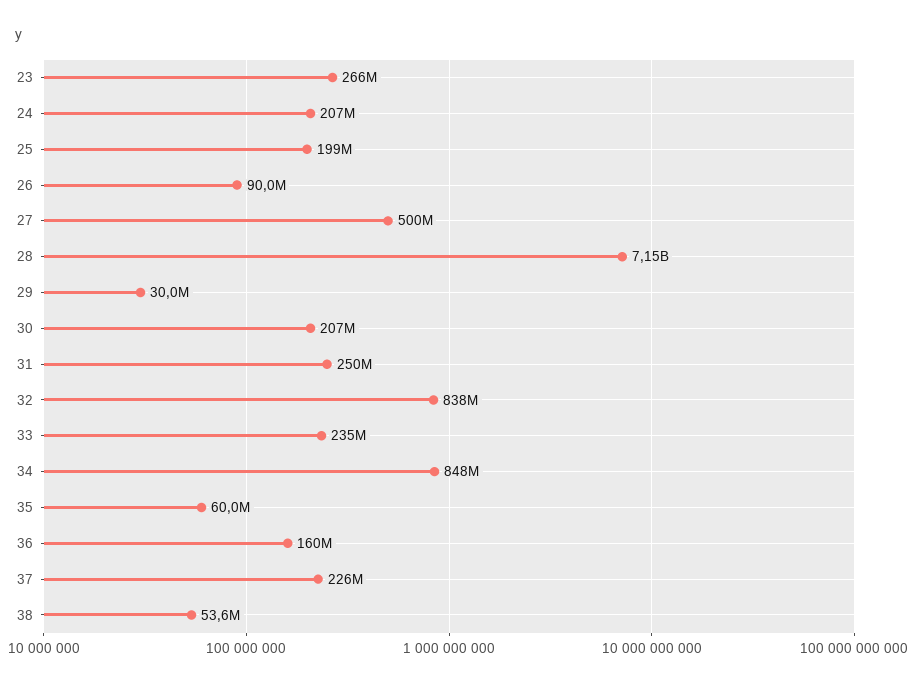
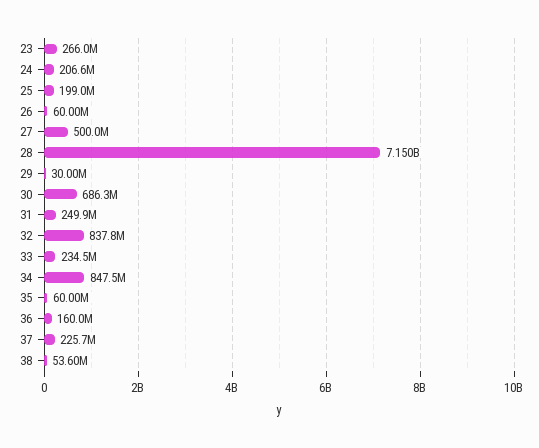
  {
    "23": 266000000,
    "24": 206600000,
    "25": 199000000,
-   "26": 90000000,
+   "26": 60000000,
    "27": 500000000,
    "28": 7150000000,
    "29": 30000000,
-   "30": 207000000,
+   "30": 686300000,
    "31": 249900000,
    "32": 837800000,
    "33": 234500000,
    "34": 847500000,
    "35": 60000000,
    "36": 160000000,
    "37": 225700000,
    "38": 53600000
  }

